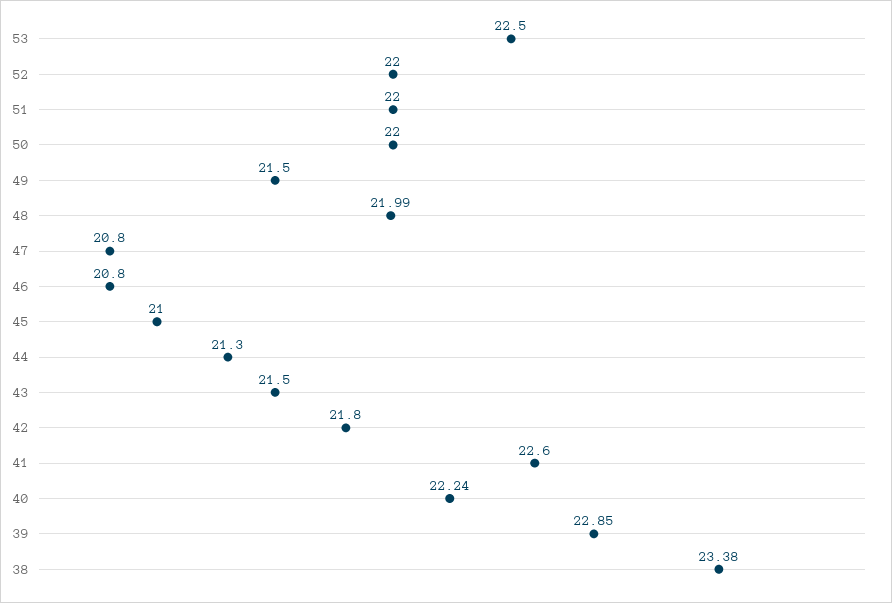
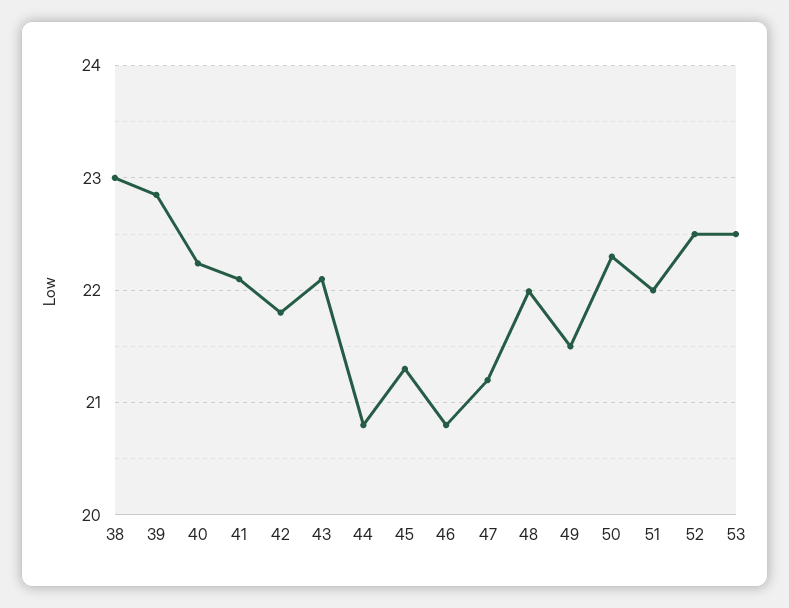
  {
    "53": 22.5,
-   "52": 22,
+   "52": 22.5,
    "51": 22,
-   "50": 22,
+   "50": 22.3,
    "49": 21.5,
    "48": 21.99,
-   "47": 20.8,
+   "47": 21.2,
    "46": 20.8,
-   "45": 21,
+   "45": 21.3,
-   "44": 21.3,
+   "44": 20.8,
-   "43": 21.5,
+   "43": 22.1,
    "42": 21.8,
-   "41": 22.6,
+   "41": 22.1,
    "40": 22.24,
    "39": 22.85,
-   "38": 23.38
+   "38": 23
  }

